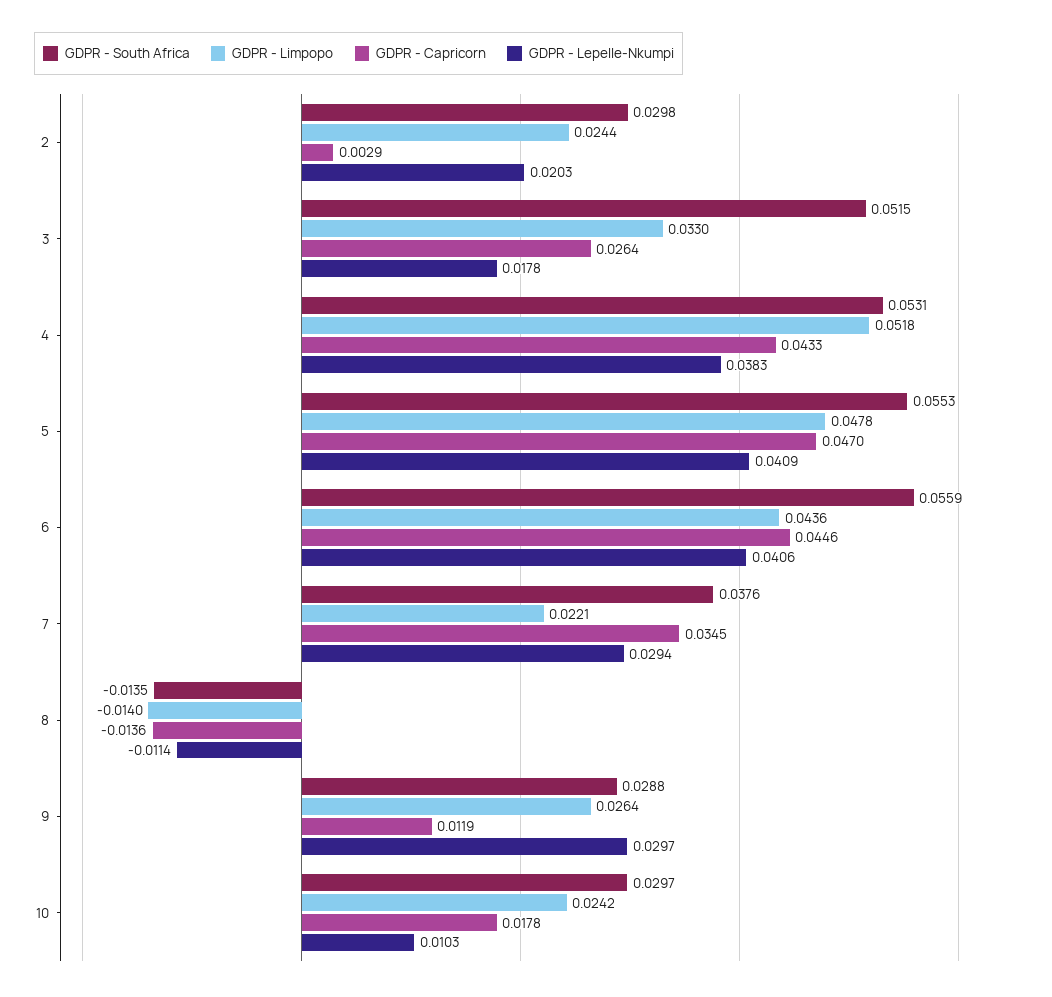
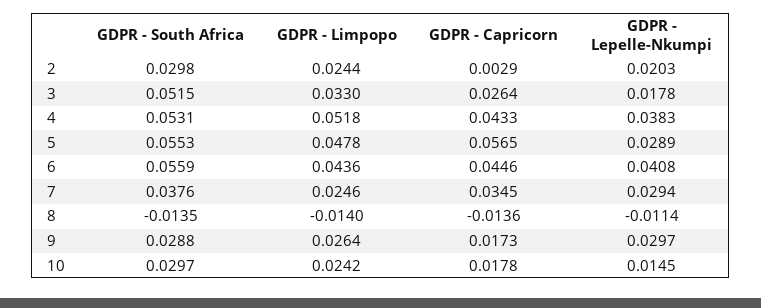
  {
    "GDPR - South Africa": {
      "2": 0.0298,
      "3": 0.0515,
      "4": 0.0531,
      "5": 0.0553,
      "6": 0.0559,
      "7": 0.0376,
      "8": -0.0135,
      "9": 0.0288,
      "10": 0.0297
    },
    "GDPR - Limpopo": {
      "2": 0.0244,
      "3": 0.033,
      "4": 0.0518,
      "5": 0.0478,
      "6": 0.0436,
-     "7": 0.0221,
+     "7": 0.0246,
      "8": -0.014,
      "9": 0.0264,
      "10": 0.0242
    },
    "GDPR - Capricorn": {
      "2": 0.0029,
      "3": 0.0264,
      "4": 0.0433,
-     "5": 0.047,
+     "5": 0.0565,
      "6": 0.0446,
      "7": 0.0345,
      "8": -0.0136,
-     "9": 0.0119,
+     "9": 0.0173,
      "10": 0.0178
    },
    "GDPR - Lepelle-Nkumpi": {
      "2": 0.0203,
      "3": 0.0178,
      "4": 0.0383,
-     "5": 0.0409,
+     "5": 0.0289,
-     "6": 0.0406,
+     "6": 0.0408,
      "7": 0.0294,
      "8": -0.0114,
      "9": 0.0297,
-     "10": 0.0103
+     "10": 0.0145
    }
  }

